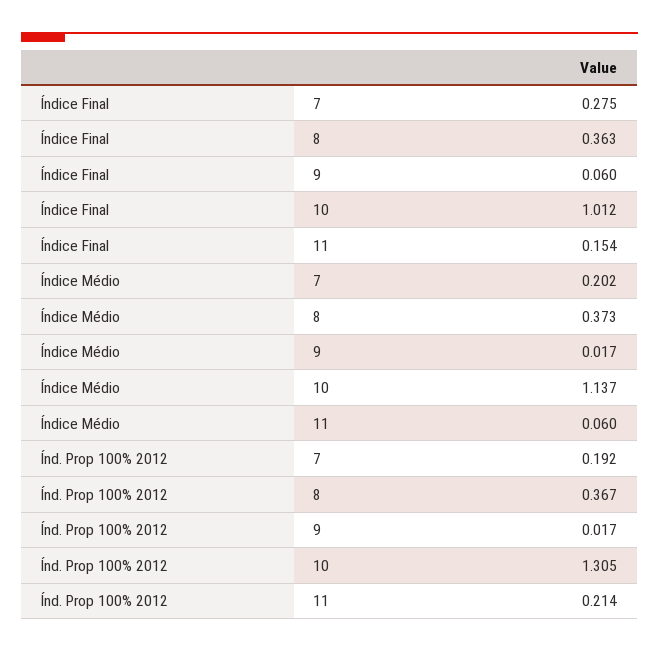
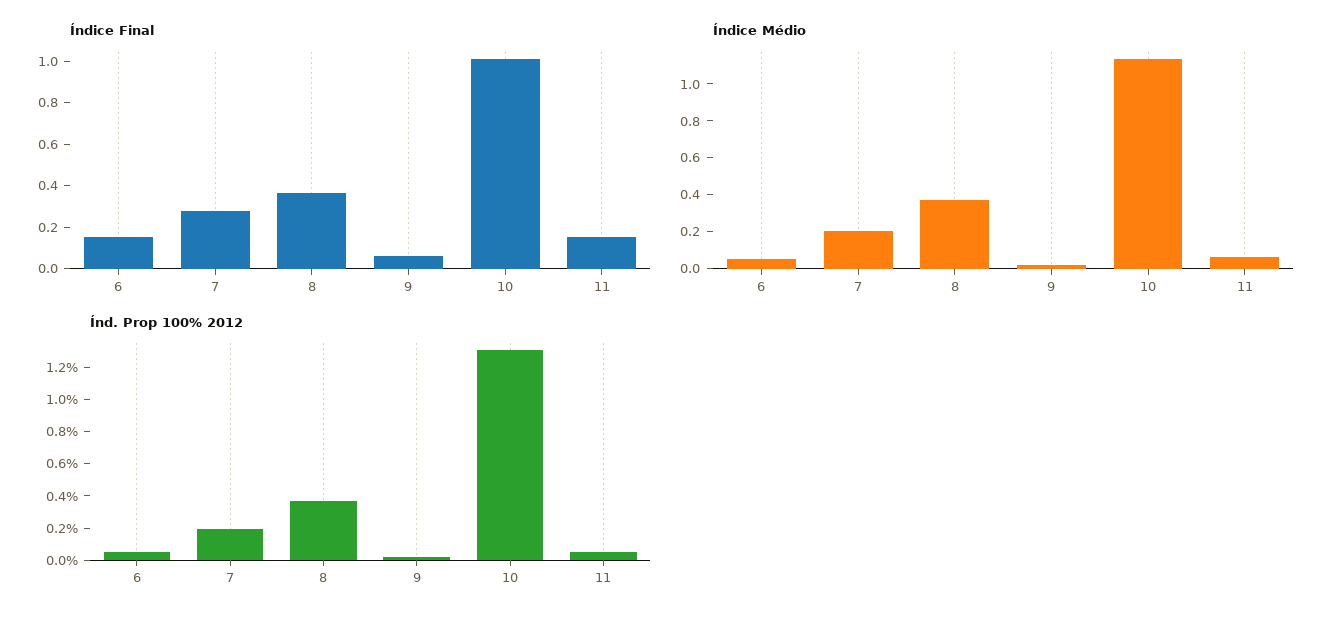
  {
    "Índice Final": {
      "7": 0.275,
      "8": 0.363,
      "9": 0.06,
      "10": 1.012,
-     "11": 0.154
+     "11": 0.154,
+     "6": 0.15
    },
    "Índice Médio": {
      "7": 0.202,
      "8": 0.373,
      "9": 0.017,
      "10": 1.137,
-     "11": 0.06
+     "11": 0.06,
+     "6": 0.05
    },
    "Índ. Prop 100% 2012": {
      "7": 0.192,
      "8": 0.367,
      "9": 0.017,
      "10": 1.305,
-     "11": 0.214
+     "11": 0.05,
+     "6": 0.05
    }
  }

